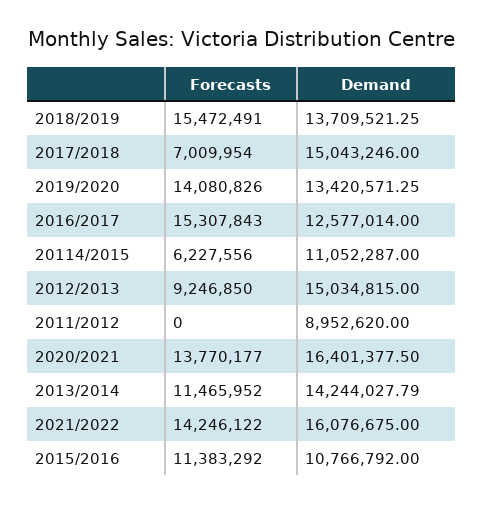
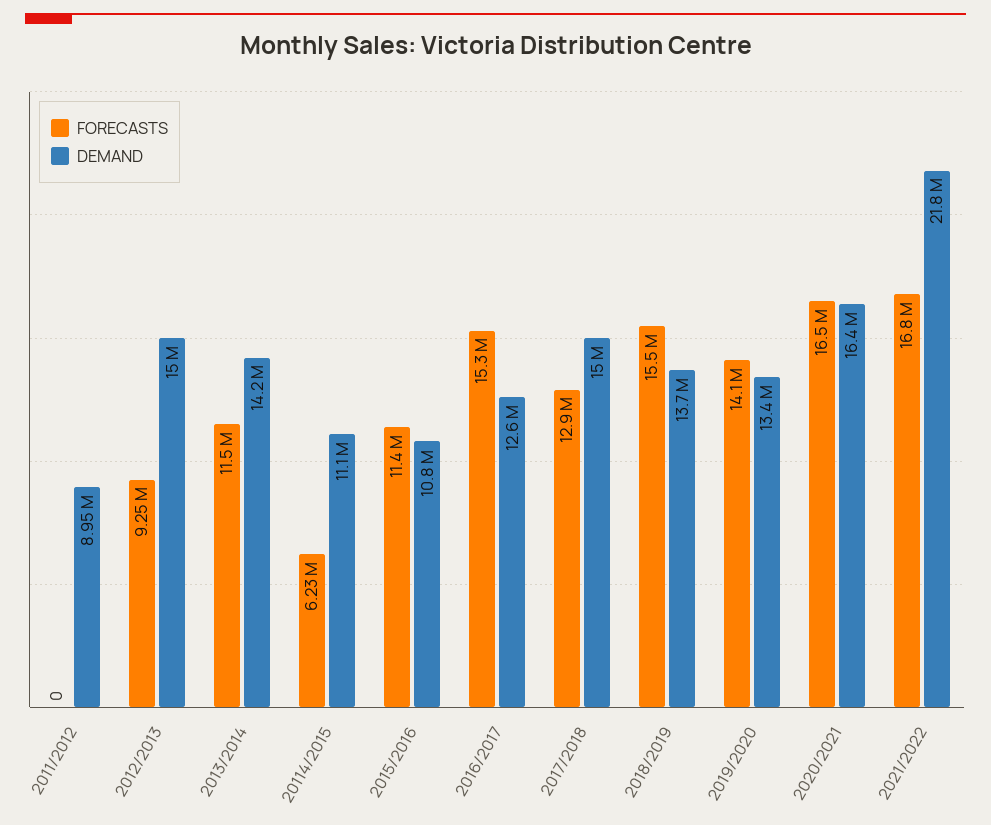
  {
    "Forecasts": {
      "2018/2019": 15472491,
-     "2017/2018": 7009954,
+     "2017/2018": 12900000,
      "2019/2020": 14080826,
      "2016/2017": 15307843,
      "20114/2015": 6227556,
      "2012/2013": 9246850,
      "2011/2012": 0,
-     "2020/2021": 13770177,
+     "2020/2021": 16500000,
      "2013/2014": 11465952,
-     "2021/2022": 14246122,
+     "2021/2022": 16800000,
      "2015/2016": 11383292
    },
    "Demand": {
      "2018/2019": 13709521.25,
      "2017/2018": 15043246,
      "2019/2020": 13420571.25,
      "2016/2017": 12577014,
      "20114/2015": 11052287,
      "2012/2013": 15034815,
      "2011/2012": 8952620,
      "2020/2021": 16401377.5,
      "2013/2014": 14244027.79,
-     "2021/2022": 16076675,
+     "2021/2022": 21800000,
      "2015/2016": 10766792
    }
  }

